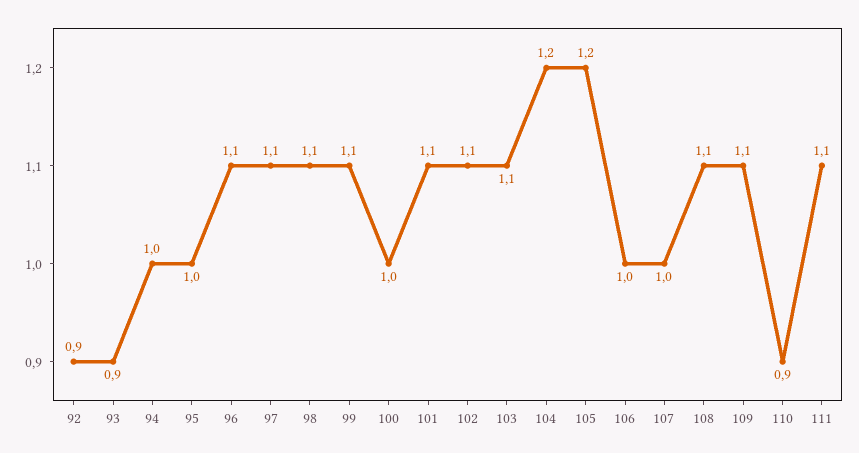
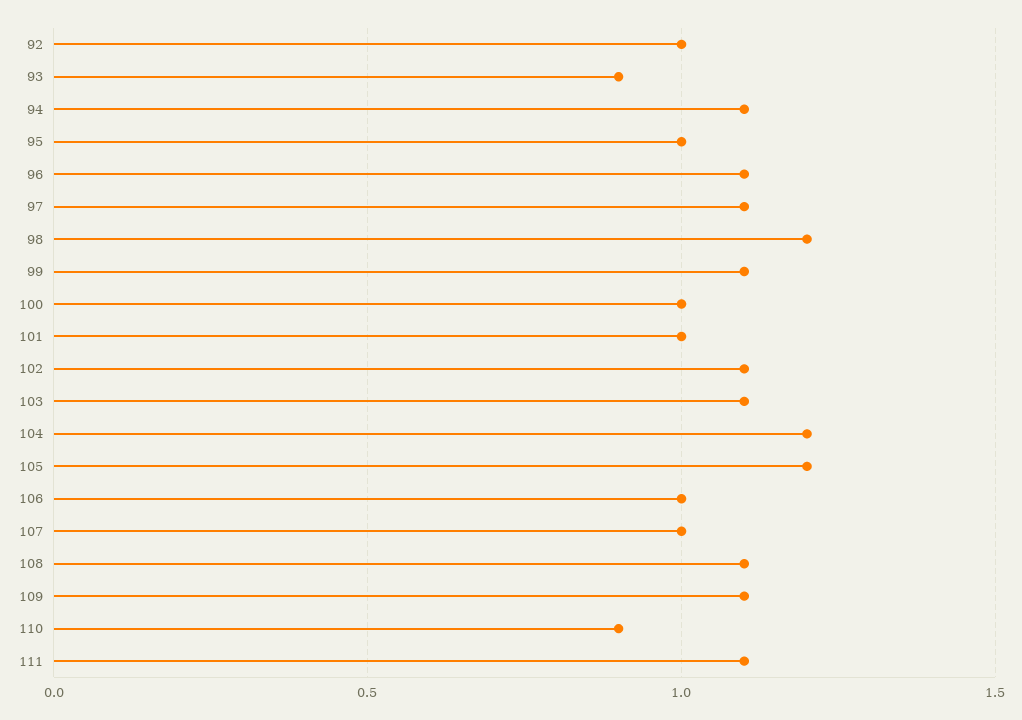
  {
-   "92": 0.9,
+   "92": 1,
    "93": 0.9,
-   "94": 1,
+   "94": 1.1,
    "95": 1,
    "96": 1.1,
    "97": 1.1,
-   "98": 1.1,
+   "98": 1.2,
    "99": 1.1,
    "100": 1,
-   "101": 1.1,
+   "101": 1,
    "102": 1.1,
    "103": 1.1,
    "104": 1.2,
    "105": 1.2,
    "106": 1,
    "107": 1,
    "108": 1.1,
    "109": 1.1,
    "110": 0.9,
    "111": 1.1
  }

